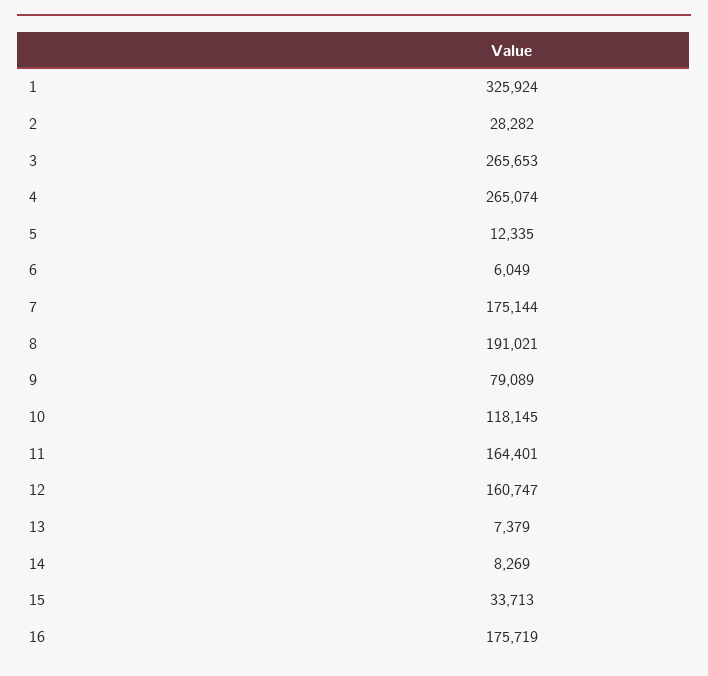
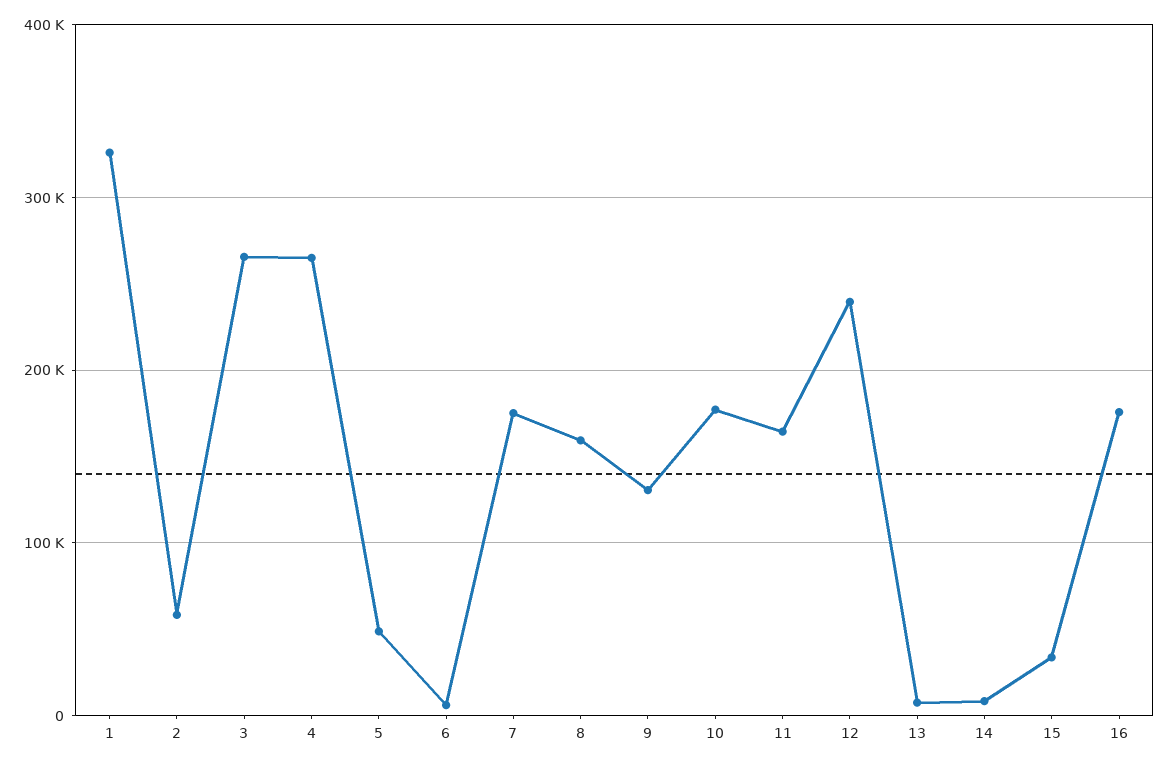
  {
    "1": 325924,
-   "2": 28282,
+   "2": 60000,
    "3": 265653,
    "4": 265074,
-   "5": 12335,
+   "5": 50000,
    "6": 6049,
    "7": 175144,
-   "8": 191021,
+   "8": 160000,
-   "9": 79089,
+   "9": 130000,
-   "10": 118145,
+   "10": 180000,
    "11": 164401,
-   "12": 160747,
+   "12": 240000,
    "13": 7379,
    "14": 8269,
    "15": 33713,
    "16": 175719
  }

